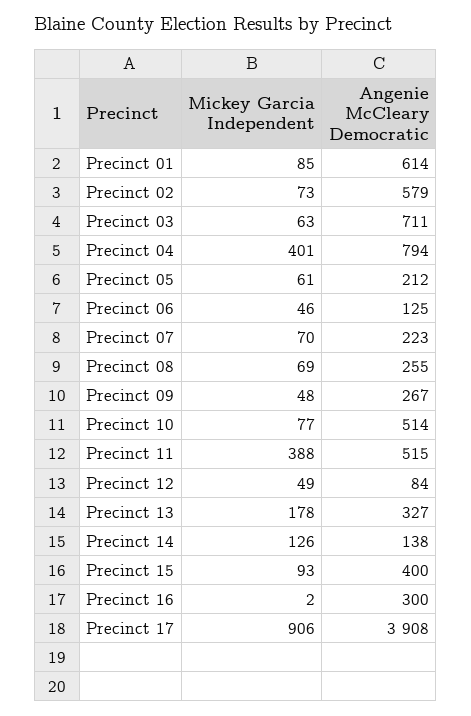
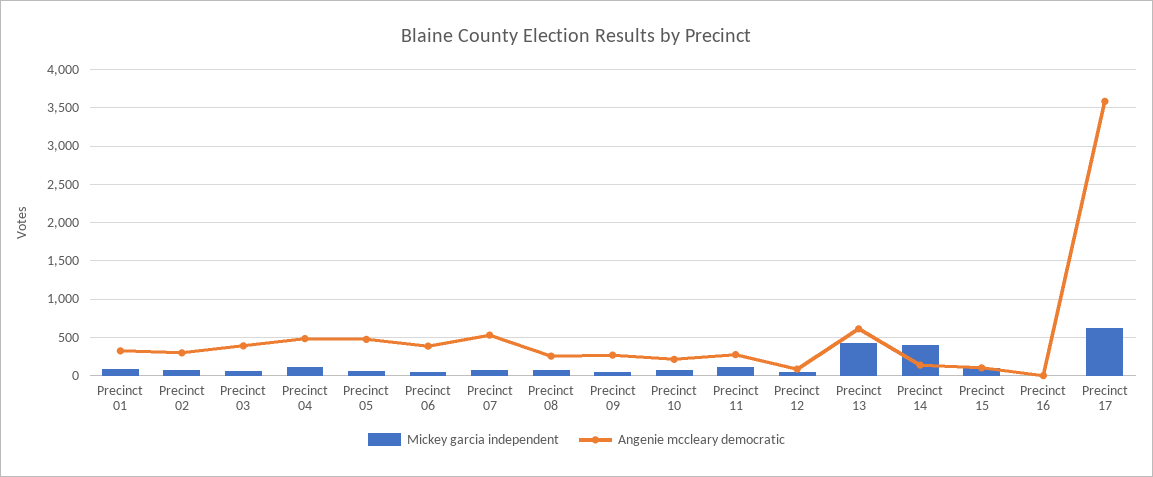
  {
    "Mickey Garcia Independent": {
      "Precinct 01": 85,
      "Precinct 02": 73,
      "Precinct 03": 63,
-     "Precinct 04": 401,
+     "Precinct 04": 100,
      "Precinct 05": 61,
      "Precinct 06": 46,
      "Precinct 07": 70,
      "Precinct 08": 69,
      "Precinct 09": 48,
      "Precinct 10": 77,
-     "Precinct 11": 388,
+     "Precinct 11": 100,
      "Precinct 12": 49,
-     "Precinct 13": 178,
+     "Precinct 13": 400,
-     "Precinct 14": 126,
+     "Precinct 14": 400,
      "Precinct 15": 93,
      "Precinct 16": 2,
-     "Precinct 17": 906
+     "Precinct 17": 600
    },
    "Angenie McCleary Democratic": {
-     "Precinct 01": 614,
+     "Precinct 01": 300,
-     "Precinct 02": 579,
+     "Precinct 02": 300,
-     "Precinct 03": 711,
+     "Precinct 03": 400,
-     "Precinct 04": 794,
+     "Precinct 04": 500,
-     "Precinct 05": 212,
+     "Precinct 05": 500,
-     "Precinct 06": 125,
+     "Precinct 06": 400,
-     "Precinct 07": 223,
+     "Precinct 07": 500,
      "Precinct 08": 255,
      "Precinct 09": 267,
-     "Precinct 10": 514,
+     "Precinct 10": 200,
-     "Precinct 11": 515,
+     "Precinct 11": 300,
      "Precinct 12": 84,
-     "Precinct 13": 327,
+     "Precinct 13": 600,
      "Precinct 14": 138,
-     "Precinct 15": 400,
+     "Precinct 15": 100,
-     "Precinct 16": 300,
+     "Precinct 16": 0,
-     "Precinct 17": 3908
+     "Precinct 17": 3600
    }
  }

